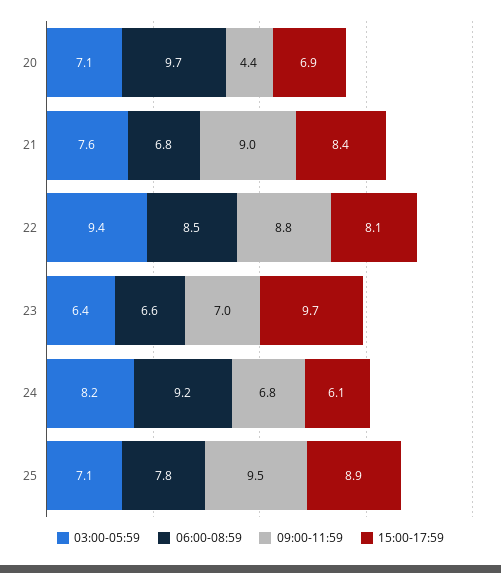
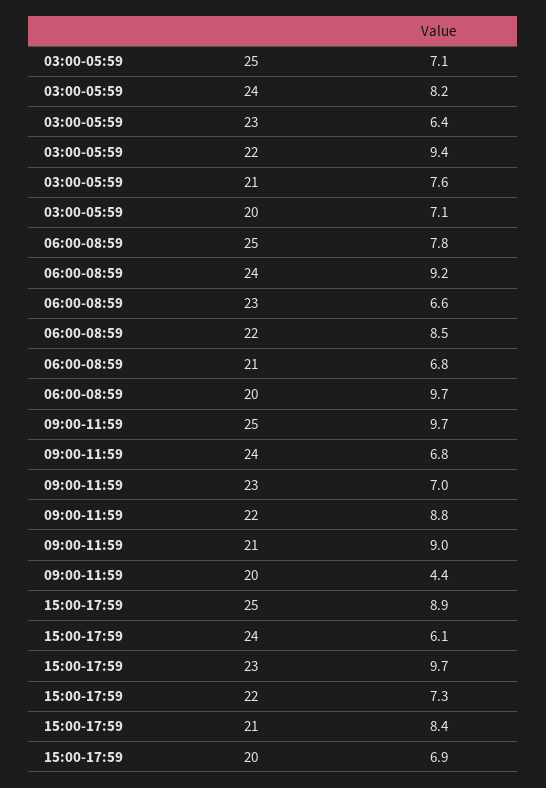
  {
    "03:00-05:59": {
      "20": 7.1,
      "21": 7.6,
      "22": 9.4,
      "23": 6.4,
      "24": 8.2,
      "25": 7.1
    },
    "06:00-08:59": {
      "20": 9.7,
      "21": 6.8,
      "22": 8.5,
      "23": 6.6,
      "24": 9.2,
      "25": 7.8
    },
    "09:00-11:59": {
      "20": 4.4,
      "21": 9,
      "22": 8.8,
      "23": 7,
      "24": 6.8,
-     "25": 9.5
+     "25": 9.7
    },
    "15:00-17:59": {
      "20": 6.9,
      "21": 8.4,
-     "22": 8.1,
+     "22": 7.3,
      "23": 9.7,
      "24": 6.1,
      "25": 8.9
    }
  }

